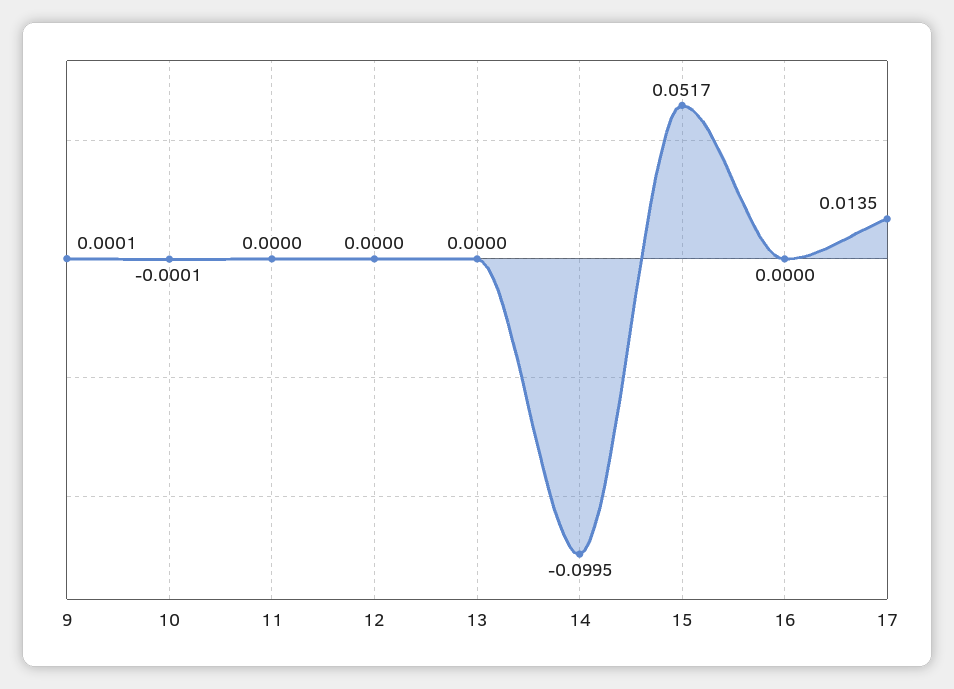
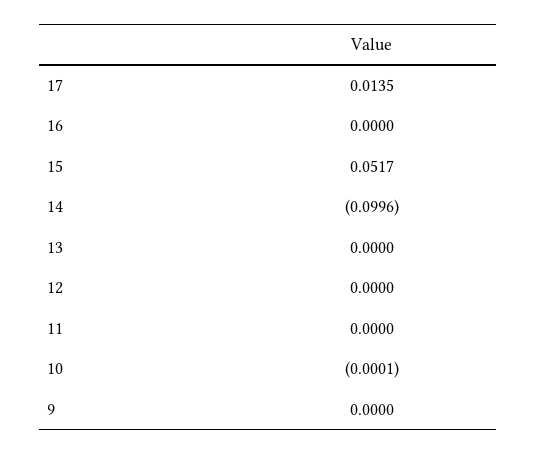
  {
-   "9": 0.0001,
+   "9": 0,
    "10": -0.0001,
    "11": 0,
    "12": 0,
    "13": 0,
-   "14": -0.0995,
+   "14": -0.0996,
    "15": 0.0517,
    "16": 0,
    "17": 0.0135
  }

